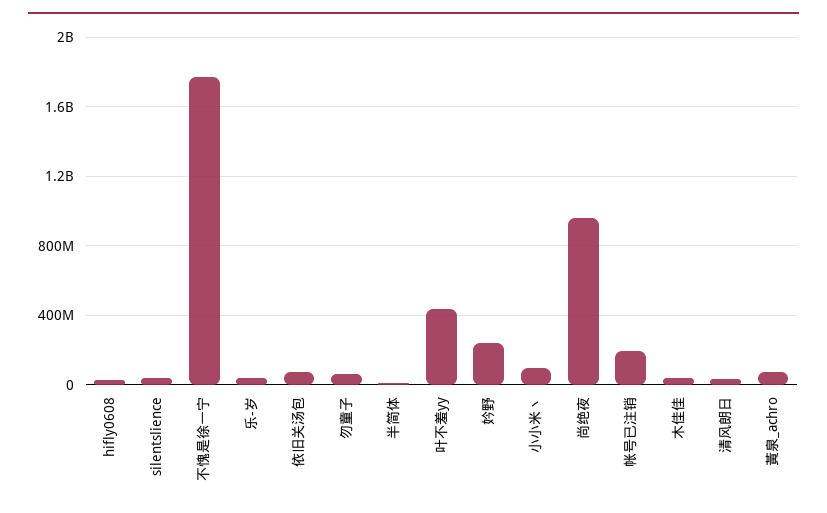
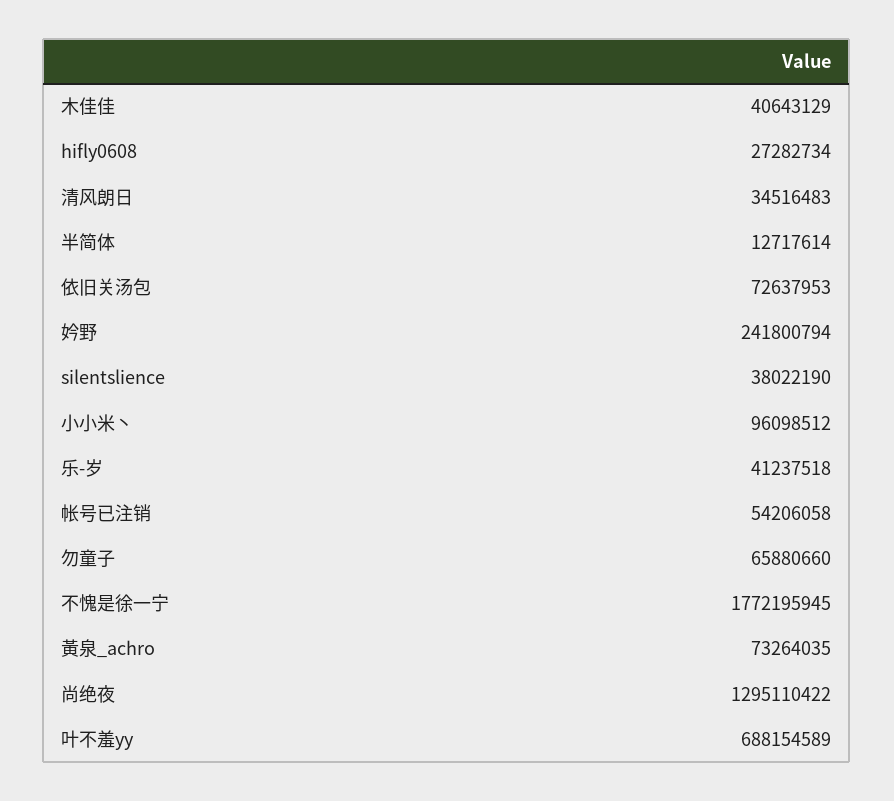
  {
    "hifly0608": 27282734,
    "silentslience": 38022190,
    "不愧是徐一宁": 1772195945,
    "乐-岁": 41237518,
    "依旧关汤包": 72637953,
    "勿童子": 65880660,
    "半简体": 12717614,
-   "叶不羞yy": 450000000,
+   "叶不羞yy": 688154589,
    "妗野": 241800794,
    "小小米丶": 96098512,
-   "尚绝夜": 950000000,
+   "尚绝夜": 1295110422,
-   "帐号已注销": 200000000,
+   "帐号已注销": 54206058,
    "木佳佳": 40643129,
    "清风朗日": 34516483,
    "黃泉_achro": 73264035
  }

